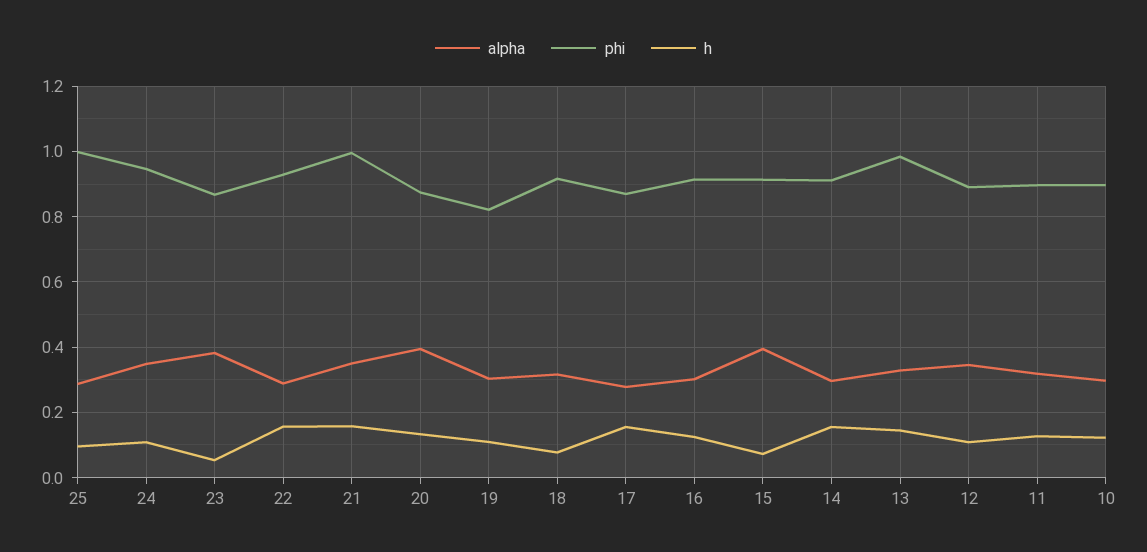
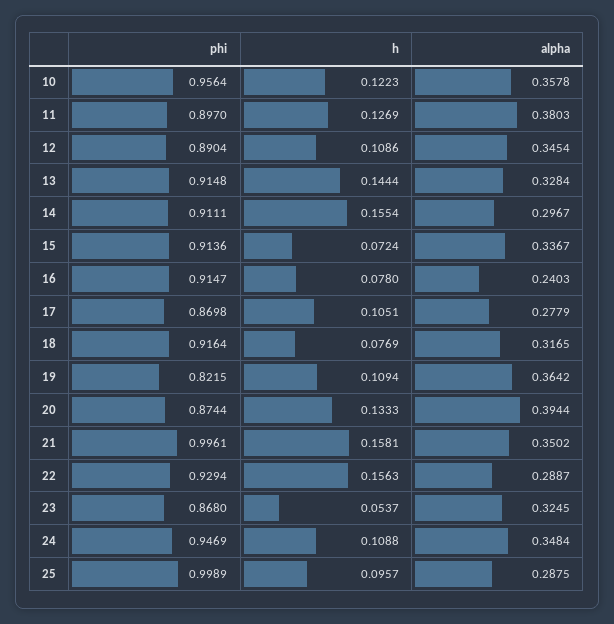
  {
    "alpha": {
      "25": 0.2875,
      "24": 0.3484,
-     "23": 0.38,
+     "23": 0.3245,
      "22": 0.2887,
      "21": 0.3502,
      "20": 0.3944,
-     "19": 0.3,
+     "19": 0.3642,
      "18": 0.3165,
      "17": 0.2779,
-     "16": 0.3,
+     "16": 0.2403,
-     "15": 0.4,
+     "15": 0.3367,
      "14": 0.2967,
      "13": 0.3284,
      "12": 0.3454,
-     "11": 0.32,
+     "11": 0.3803,
-     "10": 0.3
+     "10": 0.3578
    },
    "phi": {
      "25": 0.9989,
      "24": 0.9469,
      "23": 0.868,
      "22": 0.9294,
      "21": 0.9961,
      "20": 0.8744,
      "19": 0.8215,
      "18": 0.9164,
      "17": 0.8698,
      "16": 0.9147,
      "15": 0.9136,
      "14": 0.9111,
-     "13": 0.98,
+     "13": 0.9148,
      "12": 0.8904,
      "11": 0.897,
-     "10": 0.9
+     "10": 0.9564
    },
    "h": {
      "25": 0.0957,
      "24": 0.1088,
      "23": 0.0537,
      "22": 0.1563,
      "21": 0.1581,
      "20": 0.1333,
      "19": 0.1094,
      "18": 0.0769,
-     "17": 0.16,
+     "17": 0.1051,
-     "16": 0.12,
+     "16": 0.078,
      "15": 0.0724,
      "14": 0.1554,
      "13": 0.1444,
      "12": 0.1086,
      "11": 0.1269,
      "10": 0.1223
    }
  }

